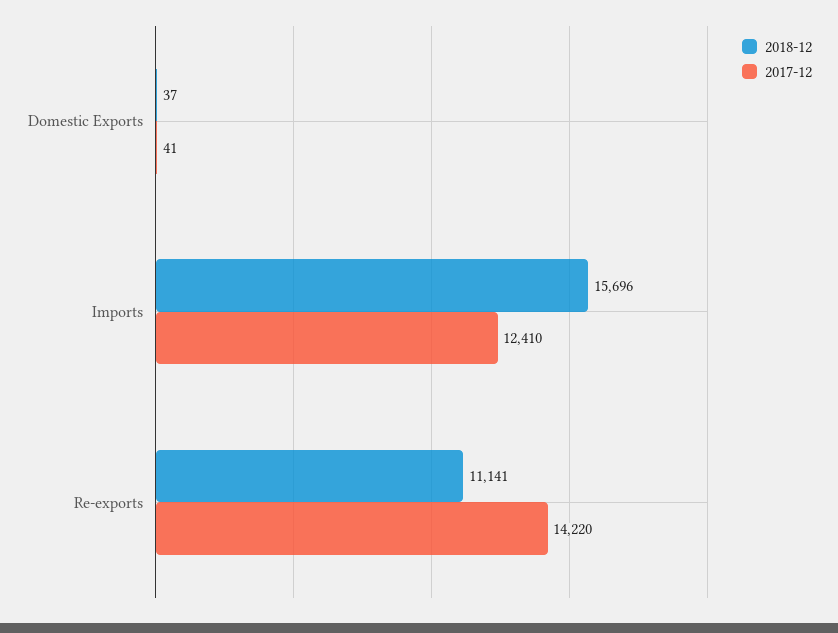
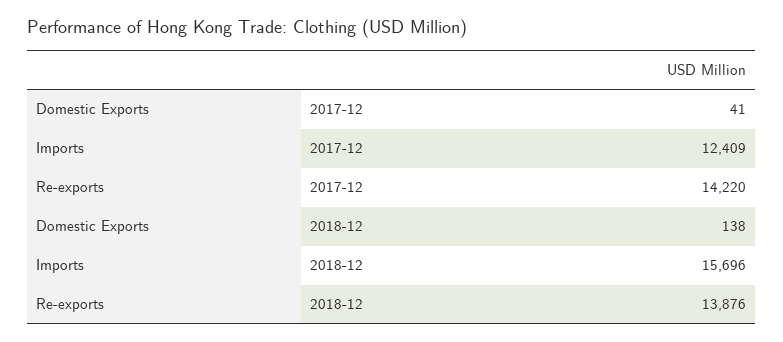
  {
    "2018-12": {
-     "Domestic Exports": 37,
+     "Domestic Exports": 138,
      "Imports": 15696,
-     "Re-exports": 11141
+     "Re-exports": 13876
    },
    "2017-12": {
      "Domestic Exports": 41,
-     "Imports": 12410,
+     "Imports": 12409,
      "Re-exports": 14220
    }
  }

